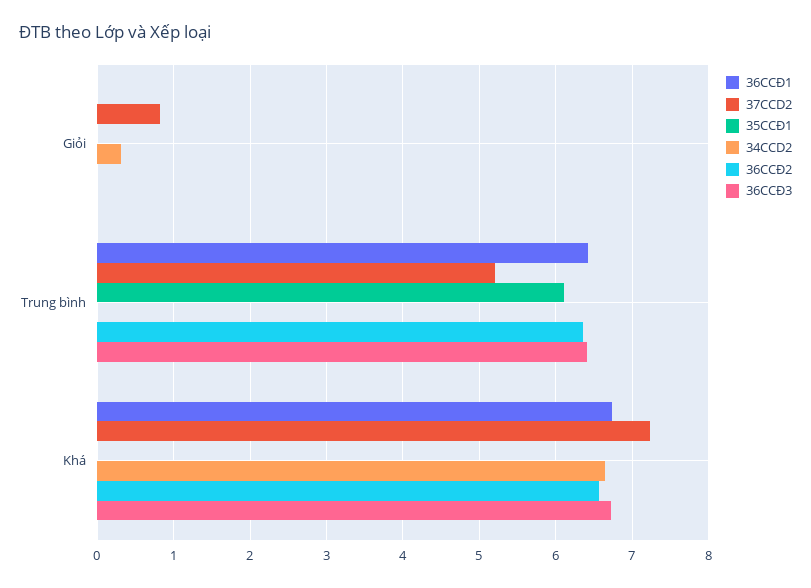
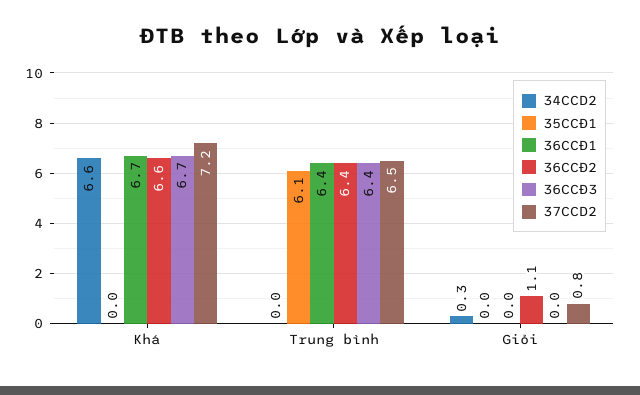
  {
    "36CCĐ1": {
      "Giỏi": 0,
      "Trung bình": 6.4,
      "Khá": 6.7
    },
    "37CCD2": {
      "Giỏi": 0.8,
-     "Trung bình": 5.2,
+     "Trung bình": 6.5,
      "Khá": 7.2
    },
    "35CCĐ1": {
      "Giỏi": 0,
      "Trung bình": 6.1,
      "Khá": 0
    },
    "34CCD2": {
      "Giỏi": 0.3,
      "Trung bình": 0,
      "Khá": 6.6
    },
    "36CCĐ2": {
-     "Giỏi": 0,
+     "Giỏi": 1.1,
      "Trung bình": 6.4,
      "Khá": 6.6
    },
    "36CCĐ3": {
      "Giỏi": 0,
      "Trung bình": 6.4,
      "Khá": 6.7
    }
  }

